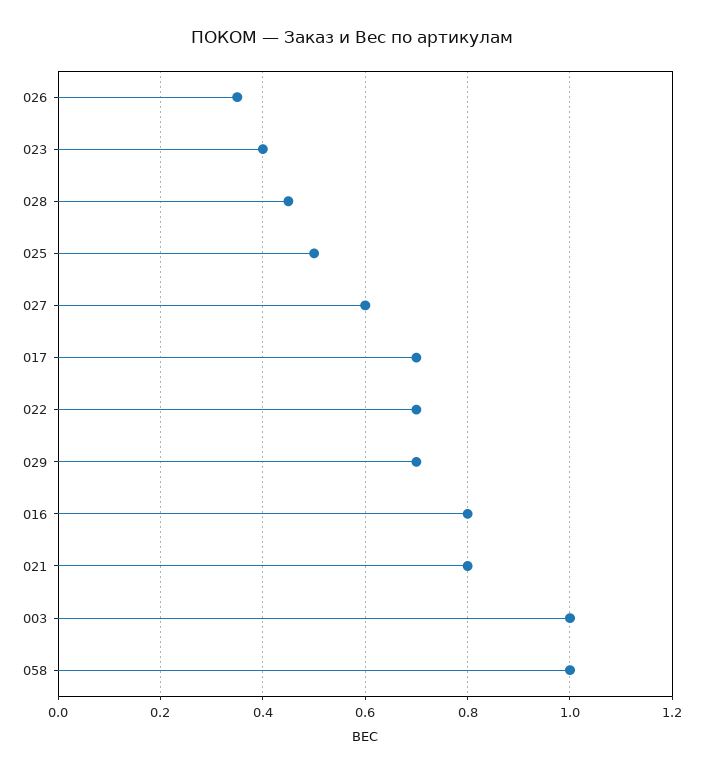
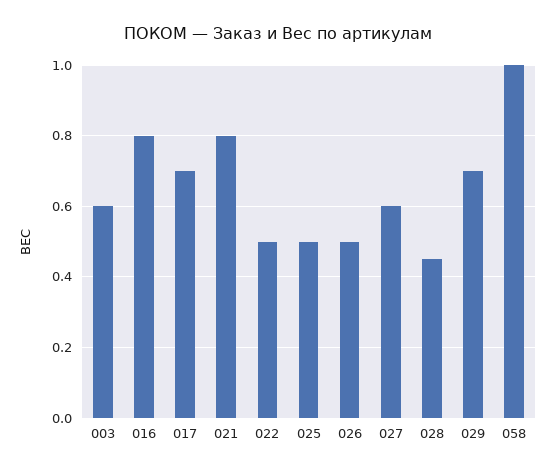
  {
-   "026": 0.35,
+   "026": 0.5,
-   "023": 0.4,
    "028": 0.45,
    "025": 0.5,
    "027": 0.6,
    "017": 0.7,
-   "022": 0.7,
+   "022": 0.5,
    "029": 0.7,
    "016": 0.8,
    "021": 0.8,
-   "003": 1,
+   "003": 0.6,
    "058": 1
  }

